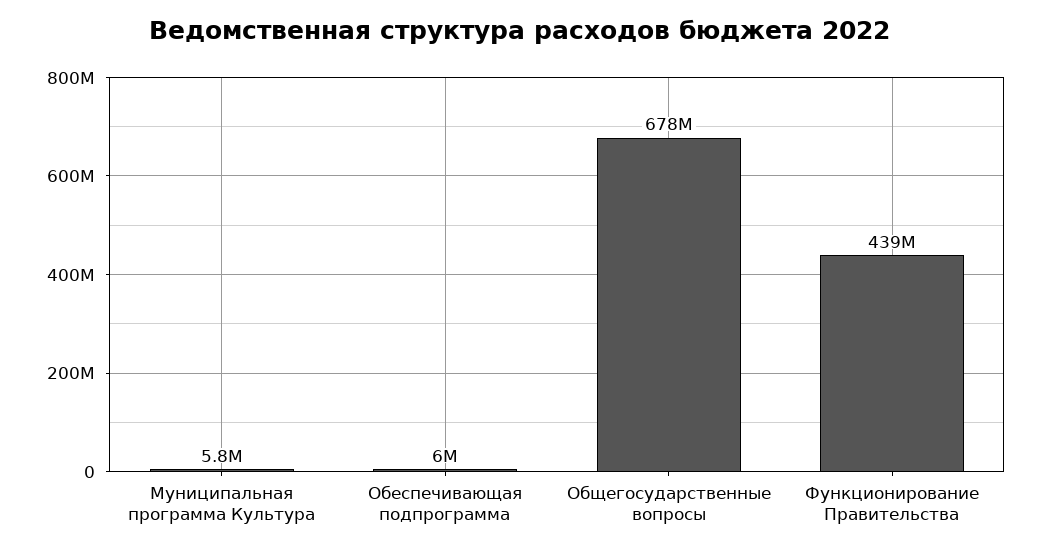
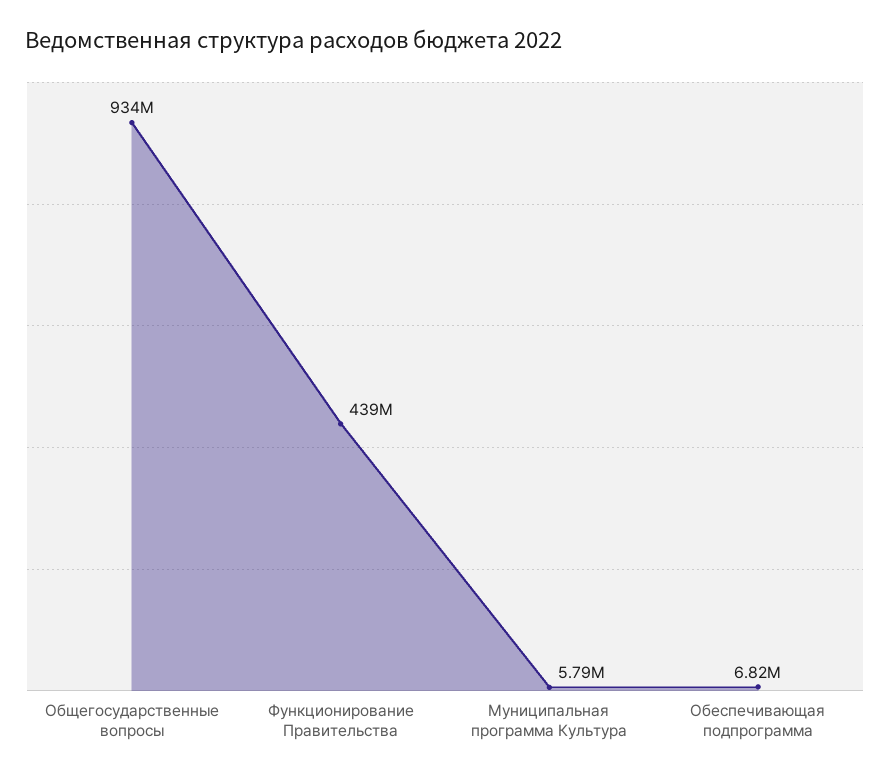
  {
    "Муниципальная программа Культура": 5790000,
-   "Обеспечивающая подпрограмма": 6000000,
+   "Обеспечивающая подпрограмма": 6820000,
-   "Общегосударственные вопросы": 678000000,
+   "Общегосударственные вопросы": 934000000,
    "Функционирование Правительства": 439000000
  }

